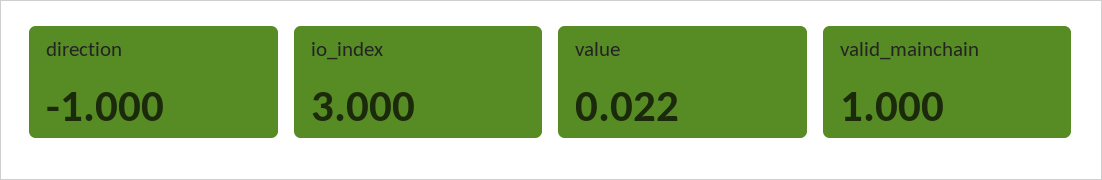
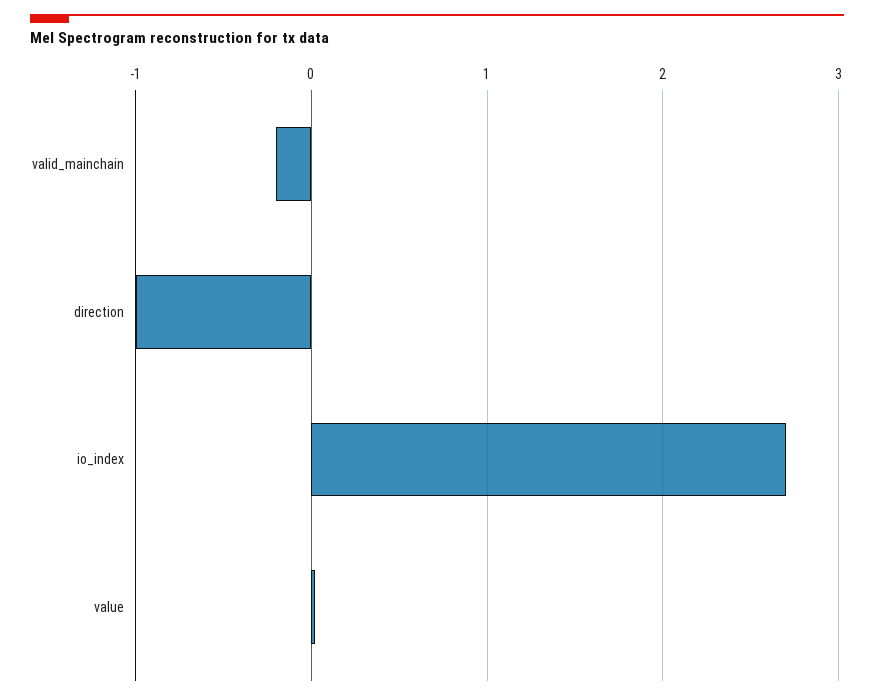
  {
    "direction": -1,
-   "io_index": 3,
+   "io_index": 2.7,
    "value": 0.022,
-   "valid_mainchain": 1
+   "valid_mainchain": -0.2
  }

